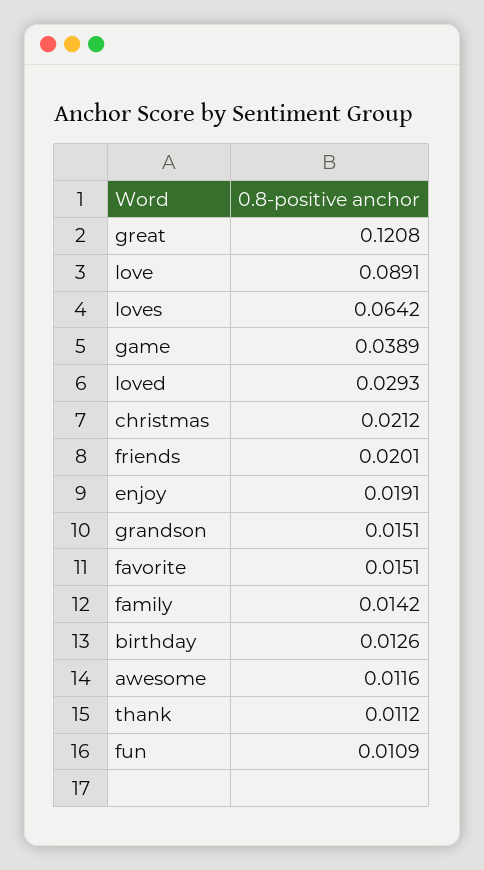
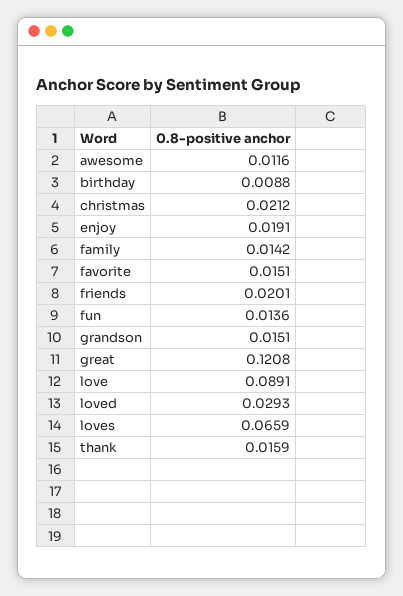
  {
    "great": 0.1208,
    "love": 0.0891,
-   "loves": 0.0642,
+   "loves": 0.0659,
-   "game": 0.0389,
    "loved": 0.0293,
    "christmas": 0.0212,
    "friends": 0.0201,
    "enjoy": 0.0191,
    "grandson": 0.0151,
    "favorite": 0.0151,
    "family": 0.0142,
-   "birthday": 0.0126,
+   "birthday": 0.0088,
    "awesome": 0.0116,
-   "thank": 0.0112,
+   "thank": 0.0159,
-   "fun": 0.0109
+   "fun": 0.0136
  }

